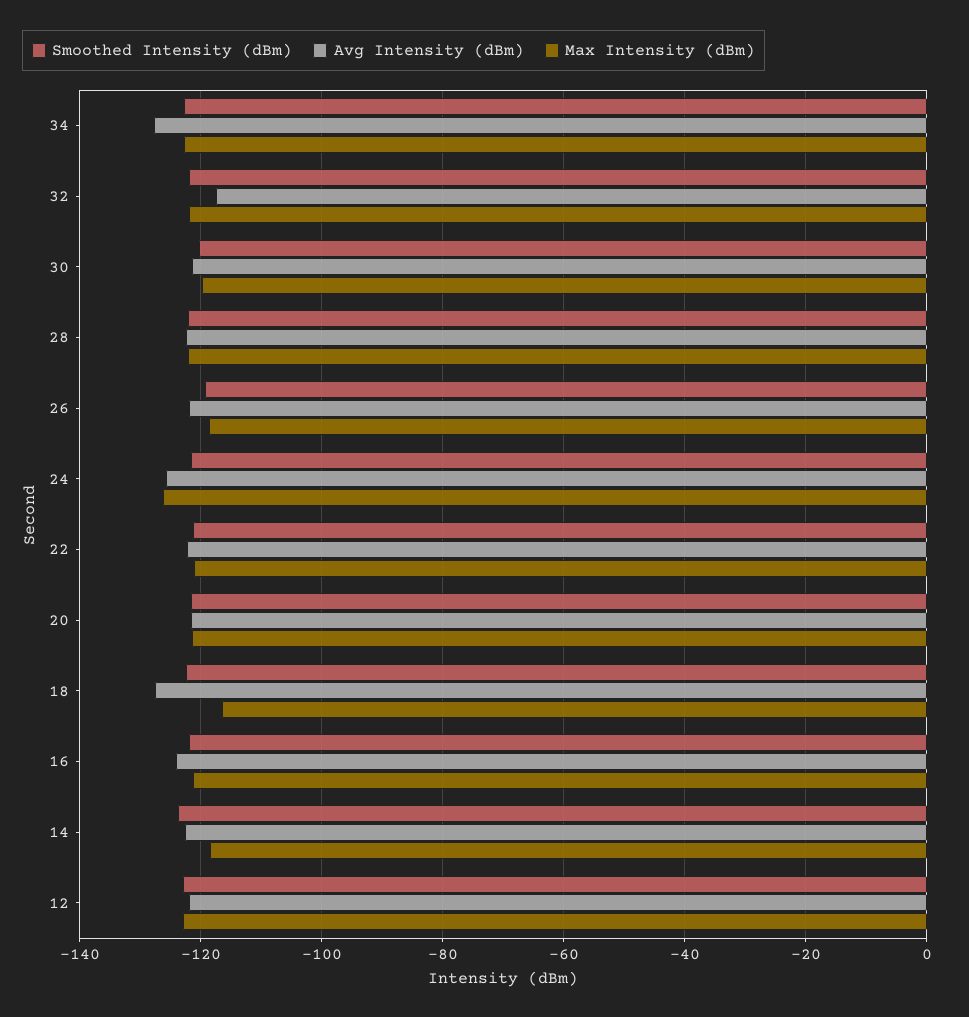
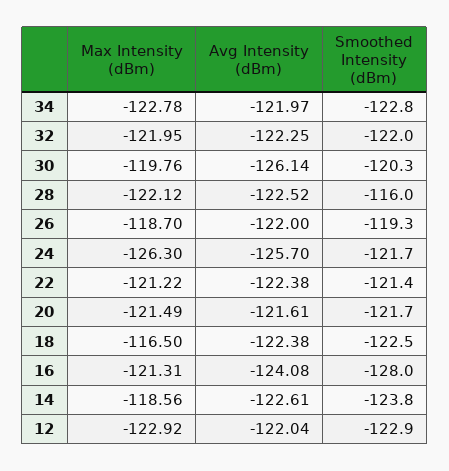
  {
    "Smoothed Intensity (dBm)": {
      "34": -122.8,
      "32": -122,
      "30": -120.3,
-     "28": -122,
+     "28": -116,
      "26": -119.3,
      "24": -121.7,
      "22": -121.4,
      "20": -121.7,
      "18": -122.5,
-     "16": -122,
+     "16": -128,
      "14": -123.8,
      "12": -122.9
    },
    "Avg Intensity (dBm)": {
-     "34": -128,
+     "34": -121.97,
-     "32": -118,
+     "32": -122.25,
-     "30": -122,
+     "30": -126.14,
      "28": -122.52,
      "26": -122,
      "24": -125.7,
      "22": -122.38,
      "20": -121.61,
-     "18": -128,
+     "18": -122.38,
      "16": -124.08,
      "14": -122.61,
      "12": -122.04
    },
    "Max Intensity (dBm)": {
      "34": -122.78,
      "32": -121.95,
      "30": -119.76,
      "28": -122.12,
      "26": -118.7,
      "24": -126.3,
      "22": -121.22,
      "20": -121.49,
      "18": -116.5,
      "16": -121.31,
      "14": -118.56,
      "12": -122.92
    }
  }

